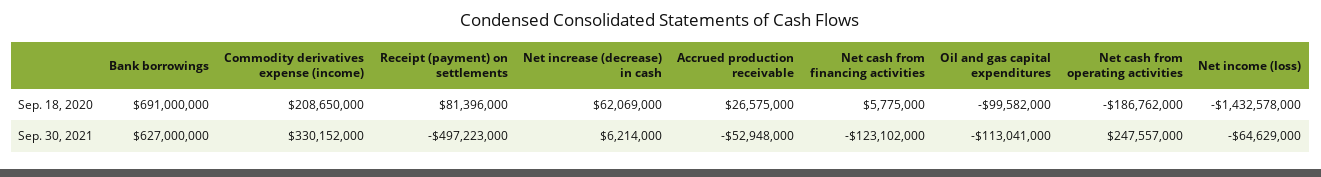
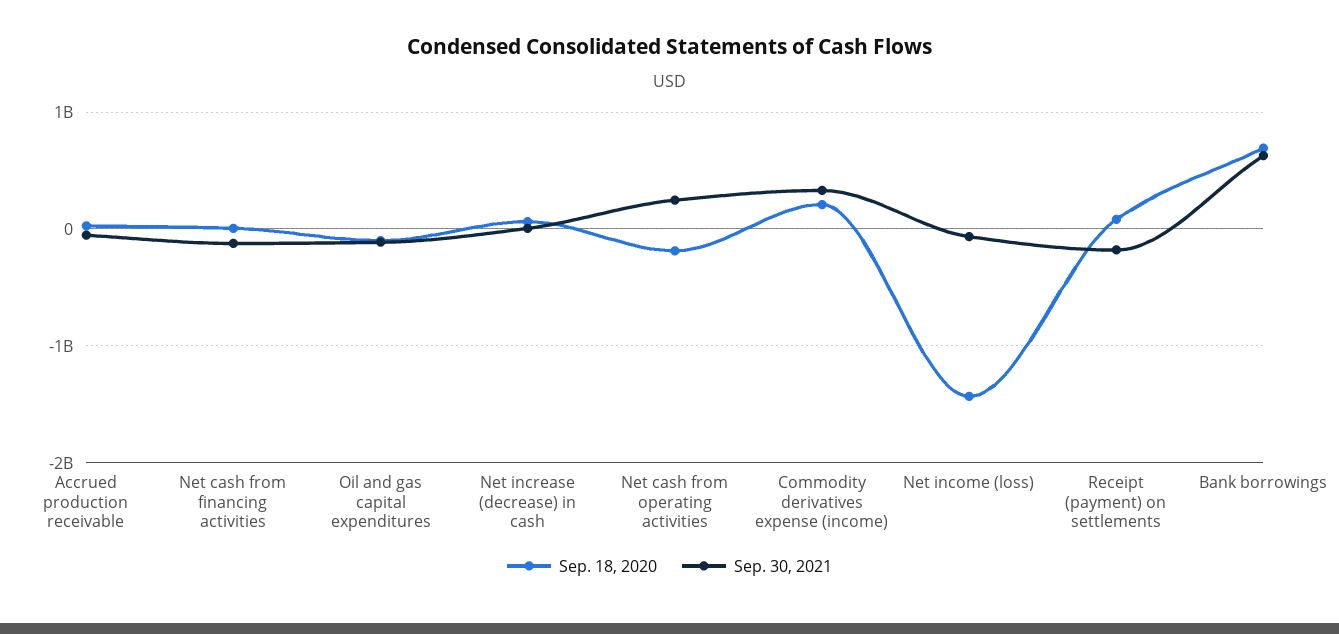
  {
    "Sep. 18, 2020": {
      "Bank borrowings": 691000000,
      "Commodity derivatives expense (income)": 208650000,
      "Receipt (payment) on settlements": 81396000,
      "Net increase (decrease) in cash": 62069000,
      "Accrued production receivable": 26575000,
      "Net cash from financing activities": 5775000,
      "Oil and gas capital expenditures": -99582000,
      "Net cash from operating activities": -186762000,
      "Net income (loss)": -1432578000
    },
    "Sep. 30, 2021": {
      "Bank borrowings": 627000000,
      "Commodity derivatives expense (income)": 330152000,
-     "Receipt (payment) on settlements": -497223000,
+     "Receipt (payment) on settlements": -200000000,
      "Net increase (decrease) in cash": 6214000,
      "Accrued production receivable": -52948000,
      "Net cash from financing activities": -123102000,
      "Oil and gas capital expenditures": -113041000,
      "Net cash from operating activities": 247557000,
      "Net income (loss)": -64629000
    }
  }

